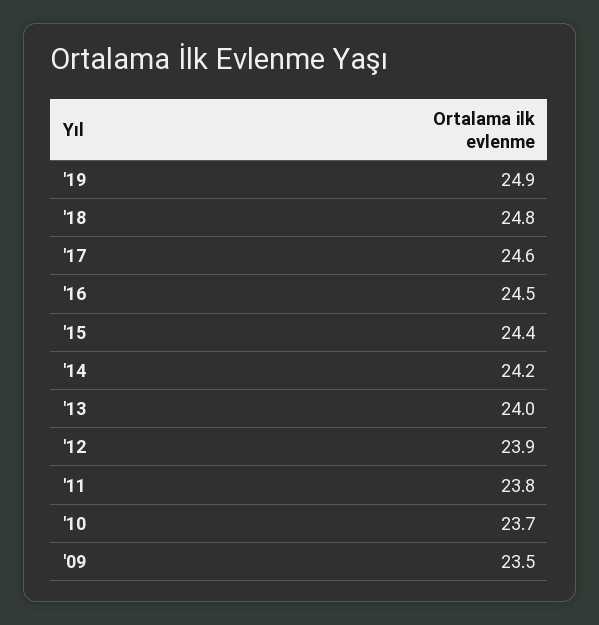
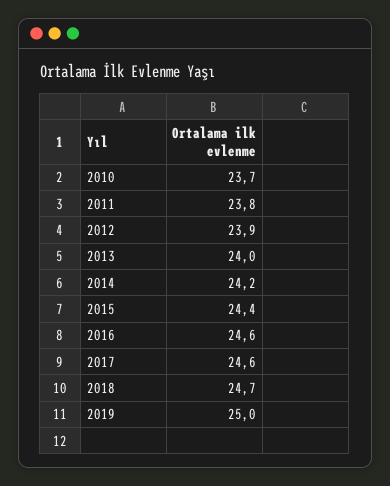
  {
-   "'19": 24.9,
+   "'19": 25,
-   "'18": 24.8,
+   "'18": 24.7,
    "'17": 24.6,
-   "'16": 24.5,
+   "'16": 24.6,
    "'15": 24.4,
    "'14": 24.2,
    "'13": 24,
    "'12": 23.9,
    "'11": 23.8,
-   "'10": 23.7,
+   "'10": 23.7
-   "'09": 23.5
  }

